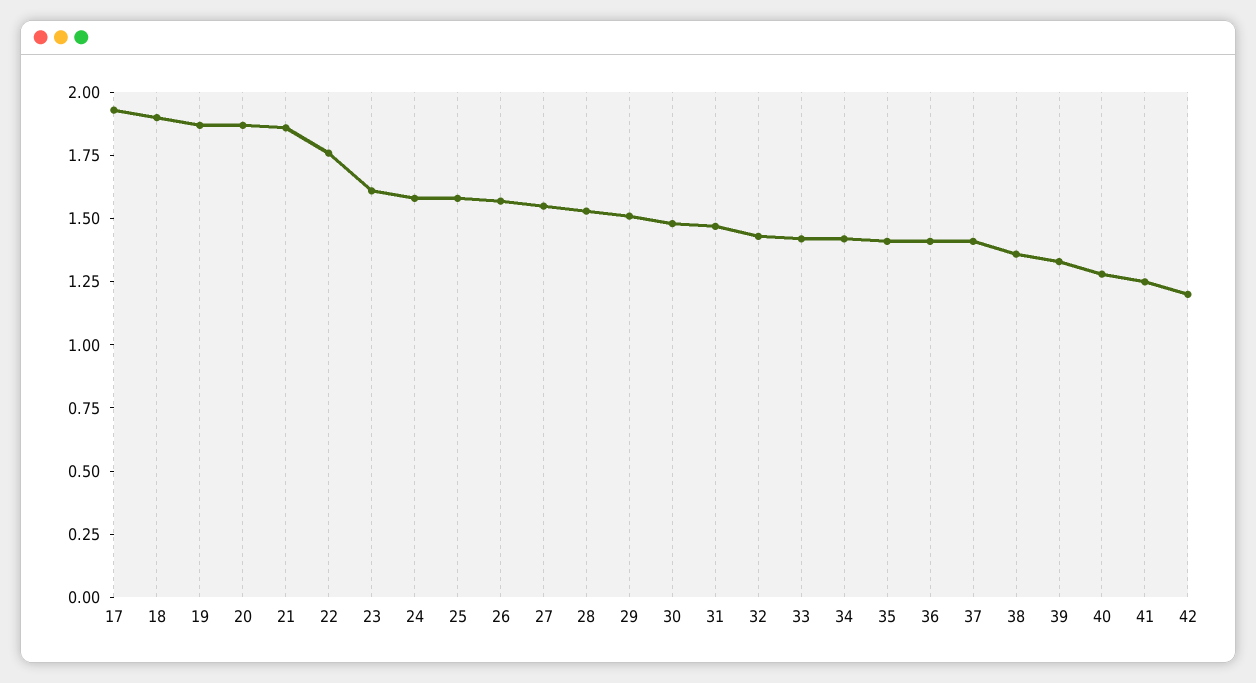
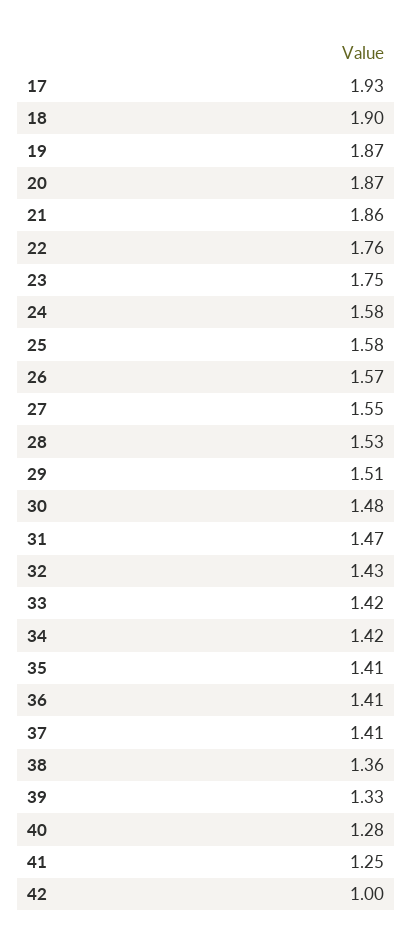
  {
    "17": 1.93,
    "18": 1.9,
    "19": 1.87,
    "20": 1.87,
    "21": 1.86,
    "22": 1.76,
-   "23": 1.6,
+   "23": 1.75,
    "24": 1.58,
    "25": 1.58,
    "26": 1.57,
    "27": 1.55,
    "28": 1.53,
    "29": 1.51,
    "30": 1.48,
    "31": 1.47,
    "32": 1.43,
    "33": 1.42,
    "34": 1.42,
    "35": 1.41,
    "36": 1.41,
    "37": 1.41,
    "38": 1.36,
    "39": 1.33,
    "40": 1.28,
    "41": 1.25,
-   "42": 1.2
+   "42": 1
  }

